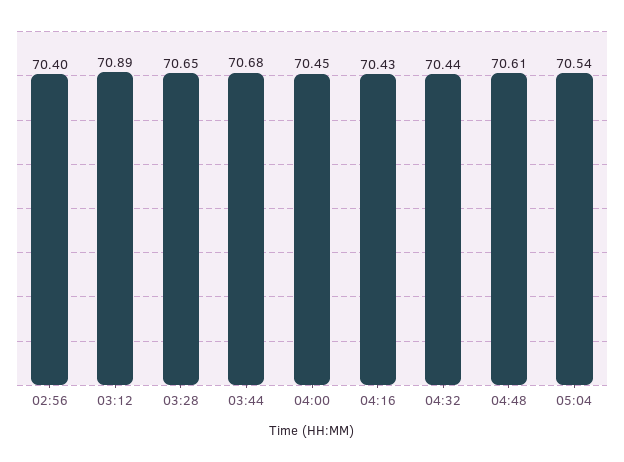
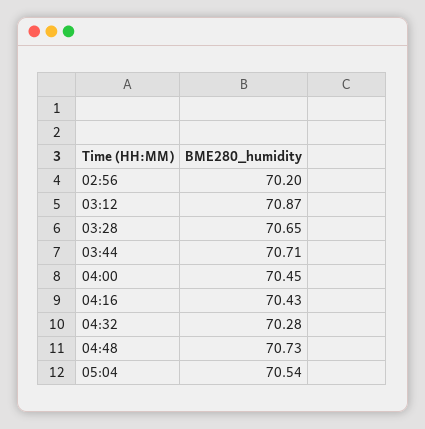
  {
-   "02:56": 70.4,
+   "02:56": 70.2,
-   "03:12": 70.89,
+   "03:12": 70.87,
    "03:28": 70.65,
-   "03:44": 70.68,
+   "03:44": 70.71,
    "04:00": 70.45,
    "04:16": 70.43,
-   "04:32": 70.44,
+   "04:32": 70.28,
-   "04:48": 70.61,
+   "04:48": 70.73,
    "05:04": 70.54
  }

